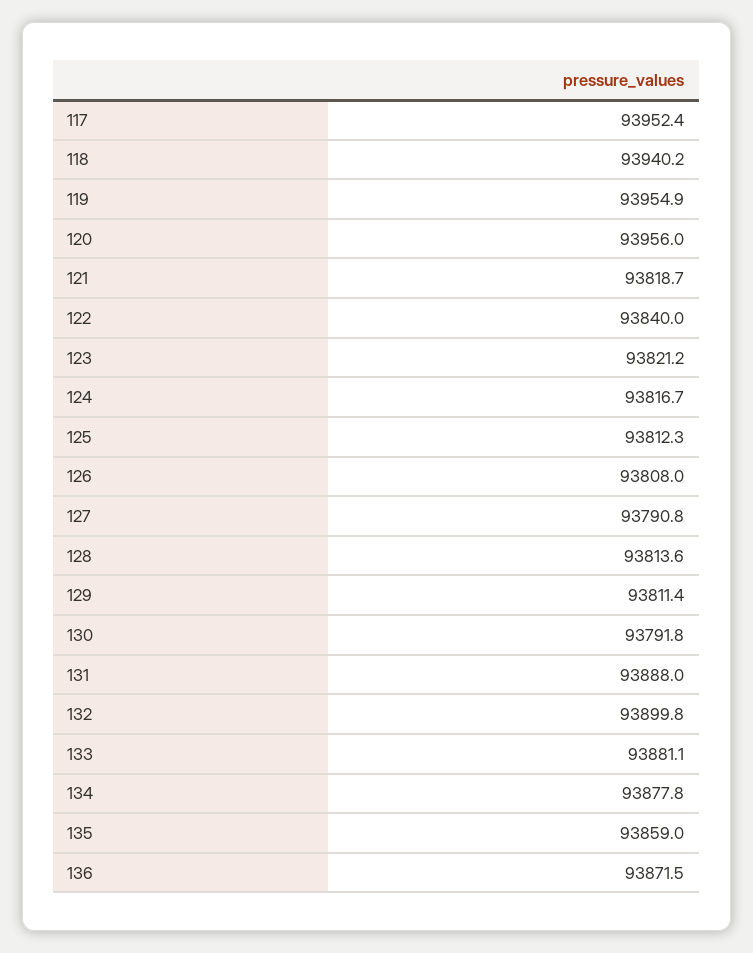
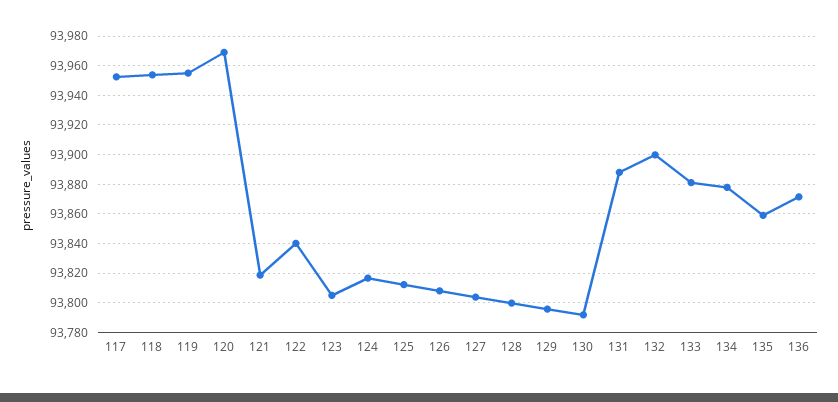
  {
    "117": 93952.4,
-   "118": 93940.2,
+   "118": 93955,
    "119": 93954.9,
-   "120": 93956,
+   "120": 93970,
    "121": 93818.7,
    "122": 93840,
-   "123": 93821.2,
+   "123": 93805,
    "124": 93816.7,
    "125": 93812.3,
    "126": 93808,
-   "127": 93790.8,
+   "127": 93805,
-   "128": 93813.6,
+   "128": 93800,
-   "129": 93811.4,
+   "129": 93795,
    "130": 93791.8,
    "131": 93888,
    "132": 93899.8,
    "133": 93881.1,
    "134": 93877.8,
    "135": 93859,
    "136": 93871.5
  }

